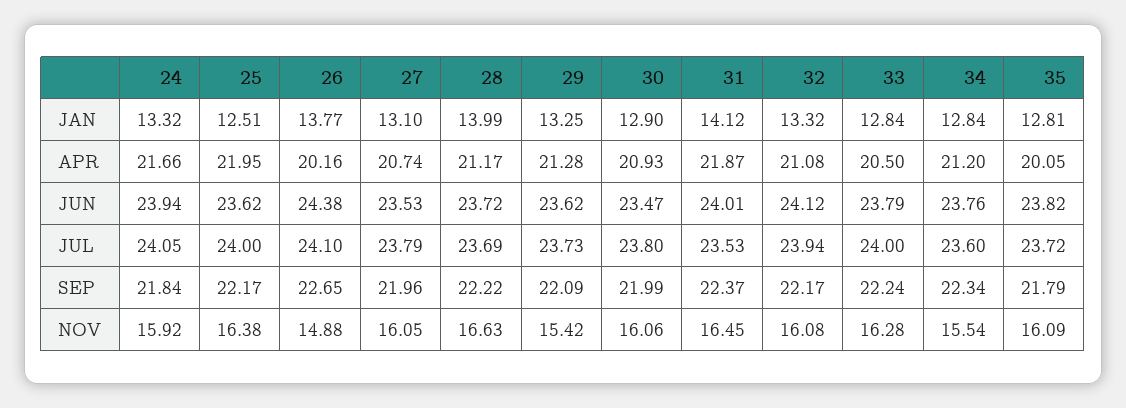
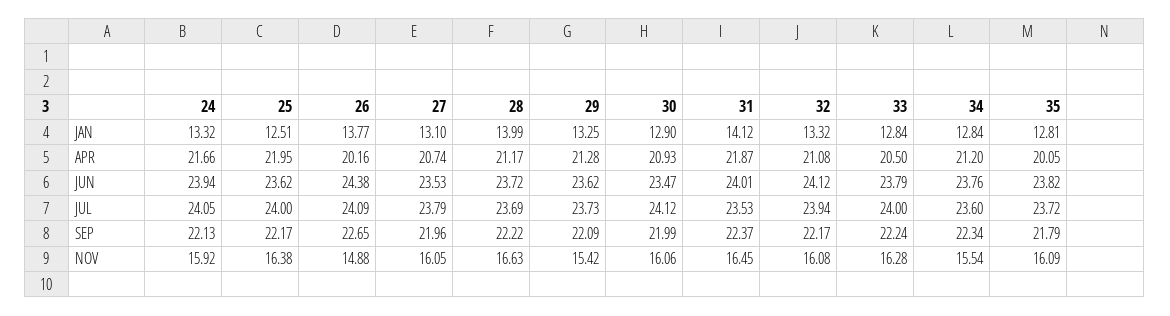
  {
    "24": {
      "JAN": 13.32,
      "APR": 21.66,
      "JUN": 23.94,
      "JUL": 24.05,
-     "SEP": 21.84,
+     "SEP": 22.13,
      "NOV": 15.92
    },
    "25": {
      "JAN": 12.51,
      "APR": 21.95,
      "JUN": 23.62,
      "JUL": 24,
      "SEP": 22.17,
      "NOV": 16.38
    },
    "26": {
      "JAN": 13.77,
      "APR": 20.16,
      "JUN": 24.38,
-     "JUL": 24.1,
+     "JUL": 24.09,
      "SEP": 22.65,
      "NOV": 14.88
    },
    "27": {
      "JAN": 13.1,
      "APR": 20.74,
      "JUN": 23.53,
      "JUL": 23.79,
      "SEP": 21.96,
      "NOV": 16.05
    },
    "28": {
      "JAN": 13.99,
      "APR": 21.17,
      "JUN": 23.72,
      "JUL": 23.69,
      "SEP": 22.22,
      "NOV": 16.63
    },
    "29": {
      "JAN": 13.25,
      "APR": 21.28,
      "JUN": 23.62,
      "JUL": 23.73,
      "SEP": 22.09,
      "NOV": 15.42
    },
    "30": {
      "JAN": 12.9,
      "APR": 20.93,
      "JUN": 23.47,
-     "JUL": 23.8,
+     "JUL": 24.12,
      "SEP": 21.99,
      "NOV": 16.06
    },
    "31": {
      "JAN": 14.12,
      "APR": 21.87,
      "JUN": 24.01,
      "JUL": 23.53,
      "SEP": 22.37,
      "NOV": 16.45
    },
    "32": {
      "JAN": 13.32,
      "APR": 21.08,
      "JUN": 24.12,
      "JUL": 23.94,
      "SEP": 22.17,
      "NOV": 16.08
    },
    "33": {
      "JAN": 12.84,
      "APR": 20.5,
      "JUN": 23.79,
      "JUL": 24,
      "SEP": 22.24,
      "NOV": 16.28
    },
    "34": {
      "JAN": 12.84,
      "APR": 21.2,
      "JUN": 23.76,
      "JUL": 23.6,
      "SEP": 22.34,
      "NOV": 15.54
    },
    "35": {
      "JAN": 12.81,
      "APR": 20.05,
      "JUN": 23.82,
      "JUL": 23.72,
      "SEP": 21.79,
      "NOV": 16.09
    }
  }

